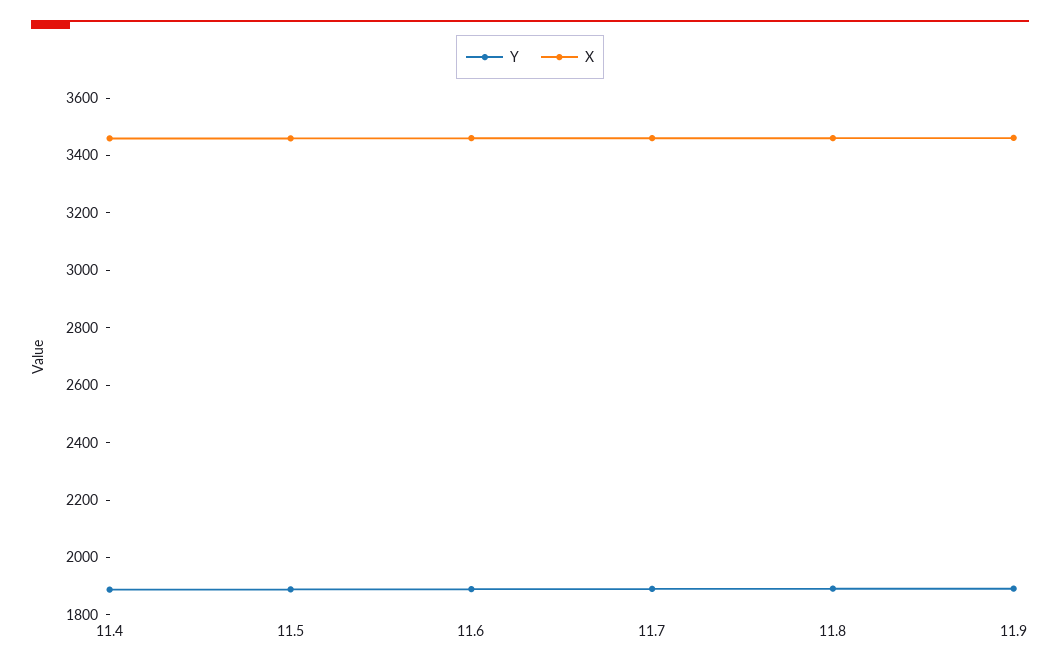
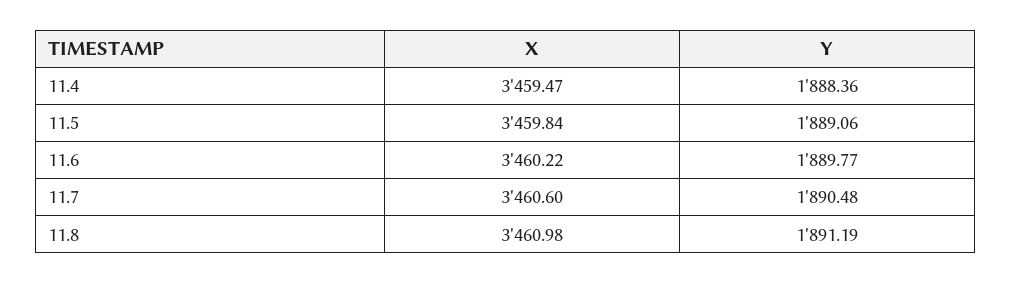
  {
    "Y": {
      "11.4": 1888.36,
      "11.5": 1889.06,
      "11.6": 1889.77,
      "11.7": 1890.48,
-     "11.8": 1891.19,
+     "11.8": 1891.19
-     "11.9": 1900
    },
    "X": {
      "11.4": 3459.47,
      "11.5": 3459.84,
      "11.6": 3460.22,
      "11.7": 3460.6,
-     "11.8": 3460.98,
+     "11.8": 3460.98
-     "11.9": 3450
    }
  }

